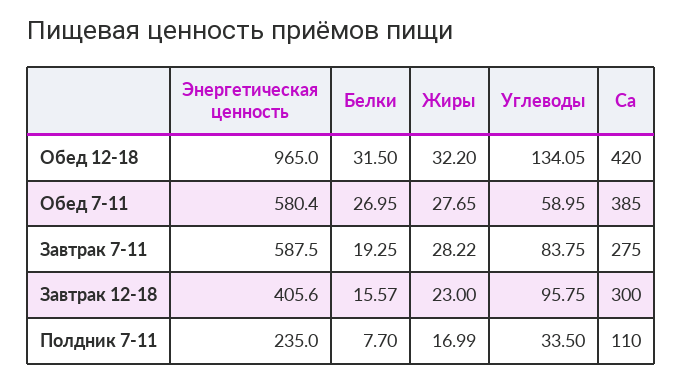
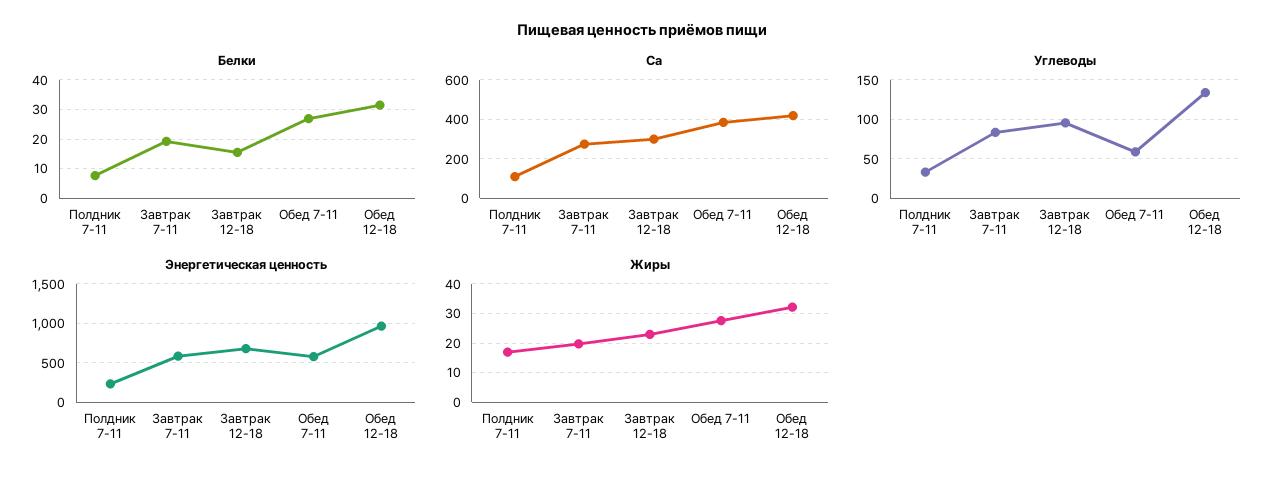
  {
    "Энергетическая ценность": {
      "Обед 12-18": 965,
      "Обед 7-11": 580.4,
      "Завтрак 7-11": 587.5,
-     "Завтрак 12-18": 405.6,
+     "Завтрак 12-18": 700,
      "Полдник 7-11": 235
    },
    "Белки": {
      "Обед 12-18": 31.5,
      "Обед 7-11": 26.95,
      "Завтрак 7-11": 19.25,
      "Завтрак 12-18": 15.57,
      "Полдник 7-11": 7.7
    },
    "Жиры": {
      "Обед 12-18": 32.2,
      "Обед 7-11": 27.65,
-     "Завтрак 7-11": 28.22,
+     "Завтрак 7-11": 20,
      "Завтрак 12-18": 23,
      "Полдник 7-11": 16.99
    },
    "Углеводы": {
      "Обед 12-18": 134.05,
      "Обед 7-11": 58.95,
      "Завтрак 7-11": 83.75,
      "Завтрак 12-18": 95.75,
      "Полдник 7-11": 33.5
    },
    "Ca": {
      "Обед 12-18": 420,
      "Обед 7-11": 385,
      "Завтрак 7-11": 275,
      "Завтрак 12-18": 300,
      "Полдник 7-11": 110
    }
  }

